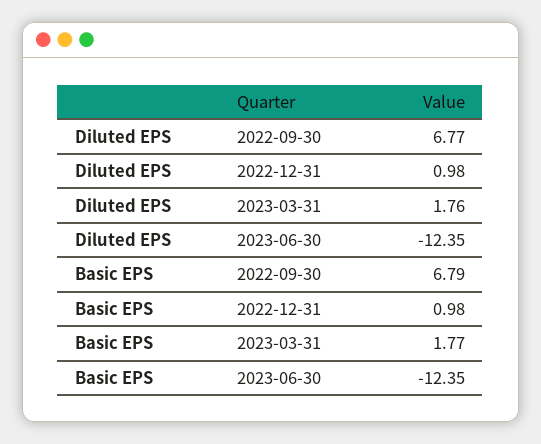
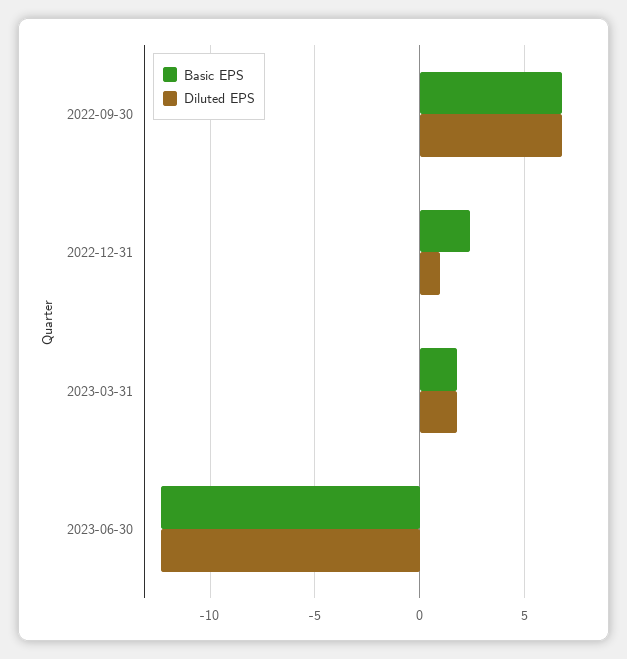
  {
    "Diluted EPS": {
      "2022-09-30": 6.77,
      "2022-12-31": 0.98,
      "2023-03-31": 1.76,
      "2023-06-30": -12.35
    },
    "Basic EPS": {
      "2022-09-30": 6.79,
-     "2022-12-31": 0.98,
+     "2022-12-31": 2.5,
      "2023-03-31": 1.77,
      "2023-06-30": -12.35
    }
  }

